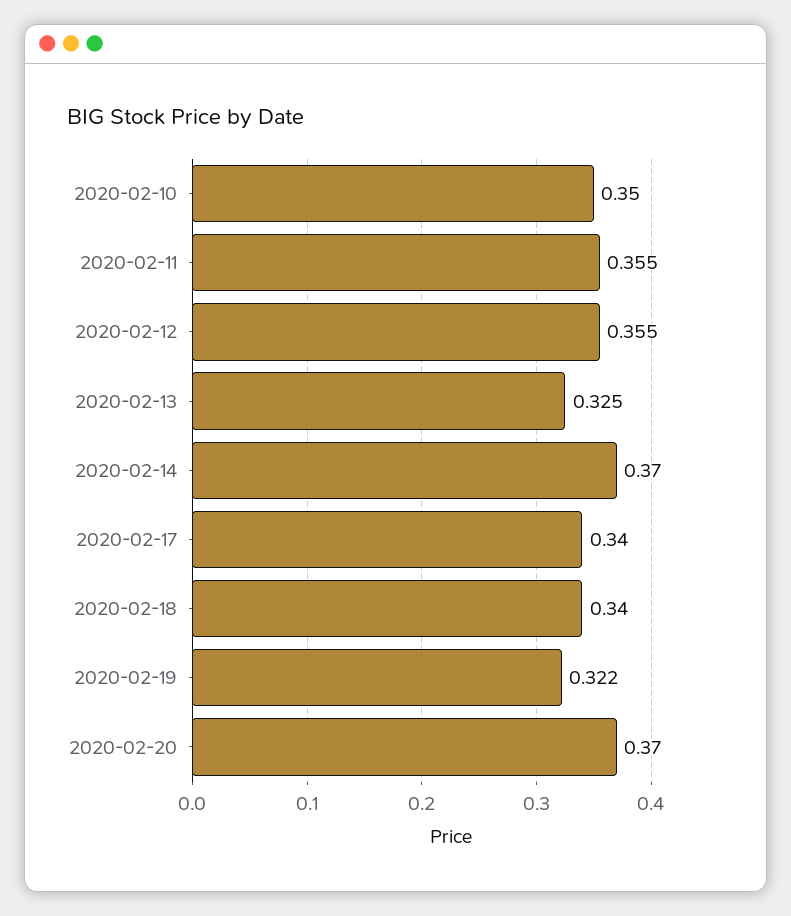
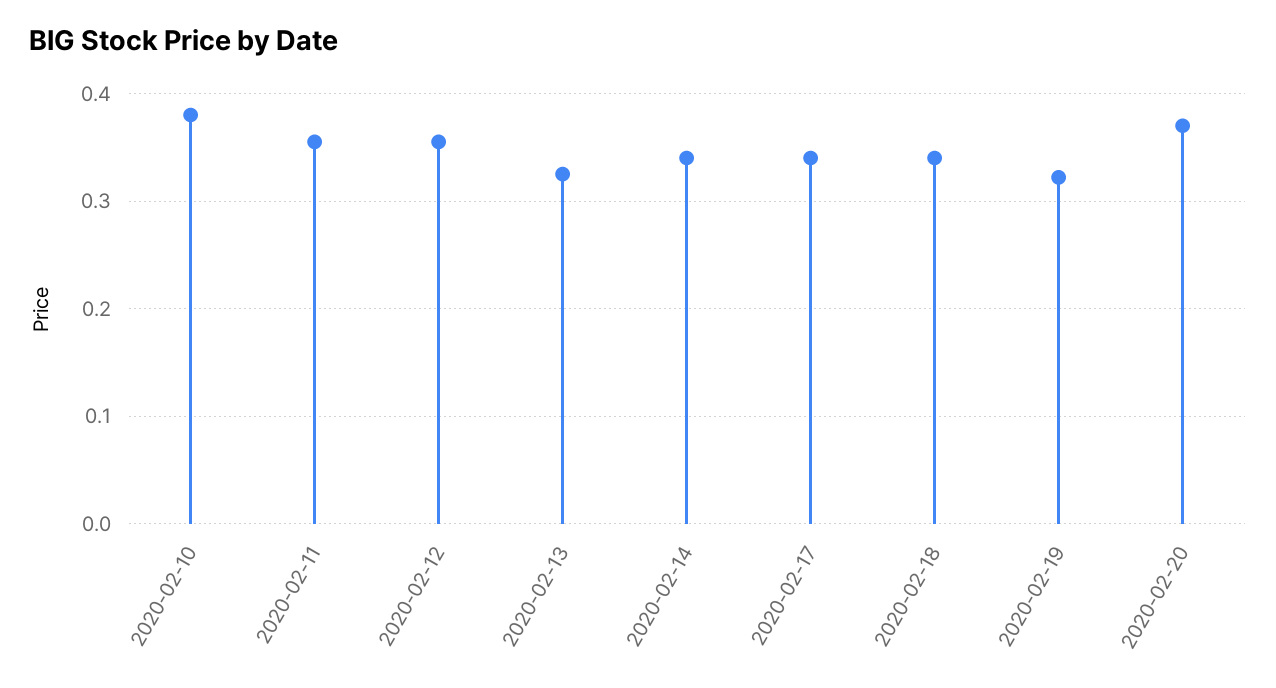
  {
-   "2020-02-10": 0.35,
+   "2020-02-10": 0.38,
    "2020-02-11": 0.355,
    "2020-02-12": 0.355,
    "2020-02-13": 0.325,
-   "2020-02-14": 0.37,
+   "2020-02-14": 0.34,
    "2020-02-17": 0.34,
    "2020-02-18": 0.34,
    "2020-02-19": 0.322,
    "2020-02-20": 0.37
  }

